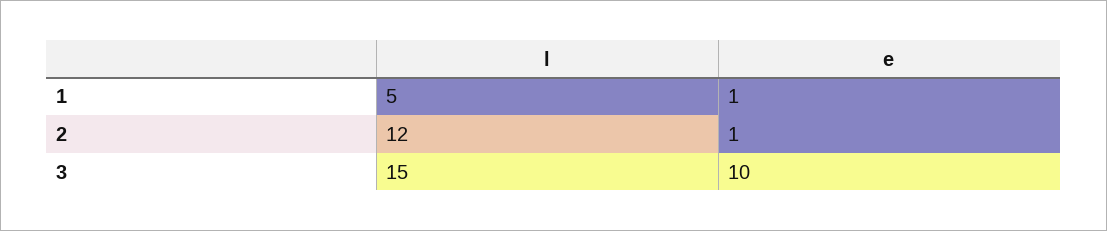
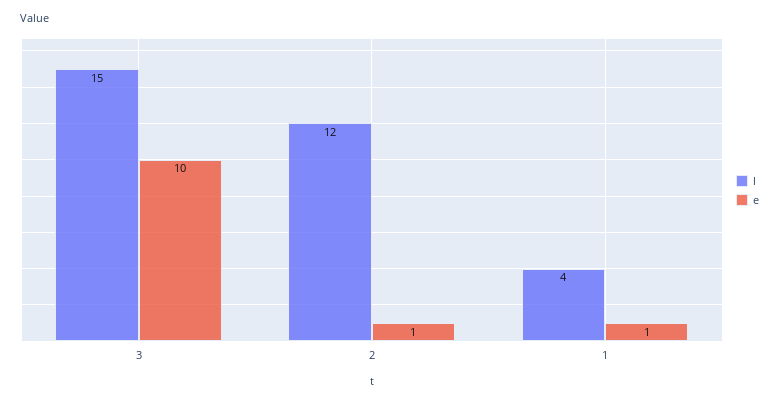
  {
    "l": {
-     "1": 5,
+     "1": 4,
      "2": 12,
      "3": 15
    },
    "e": {
      "1": 1,
      "2": 1,
      "3": 10
    }
  }

